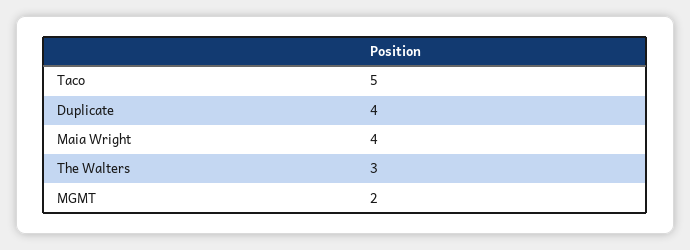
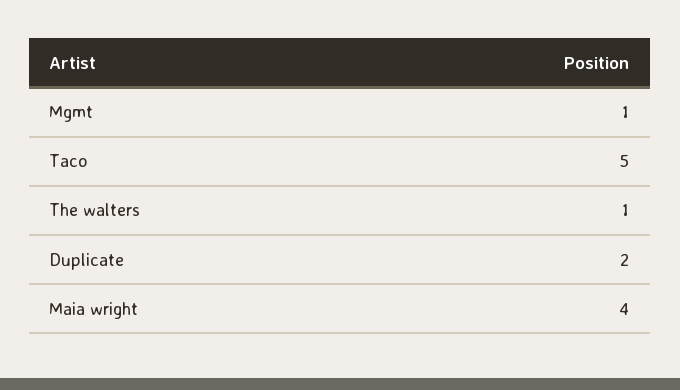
  {
    "Taco": 5,
-   "Duplicate": 4,
+   "Duplicate": 2,
    "Maia Wright": 4,
-   "The Walters": 3,
+   "The Walters": 1,
-   "MGMT": 2
+   "MGMT": 1
  }

